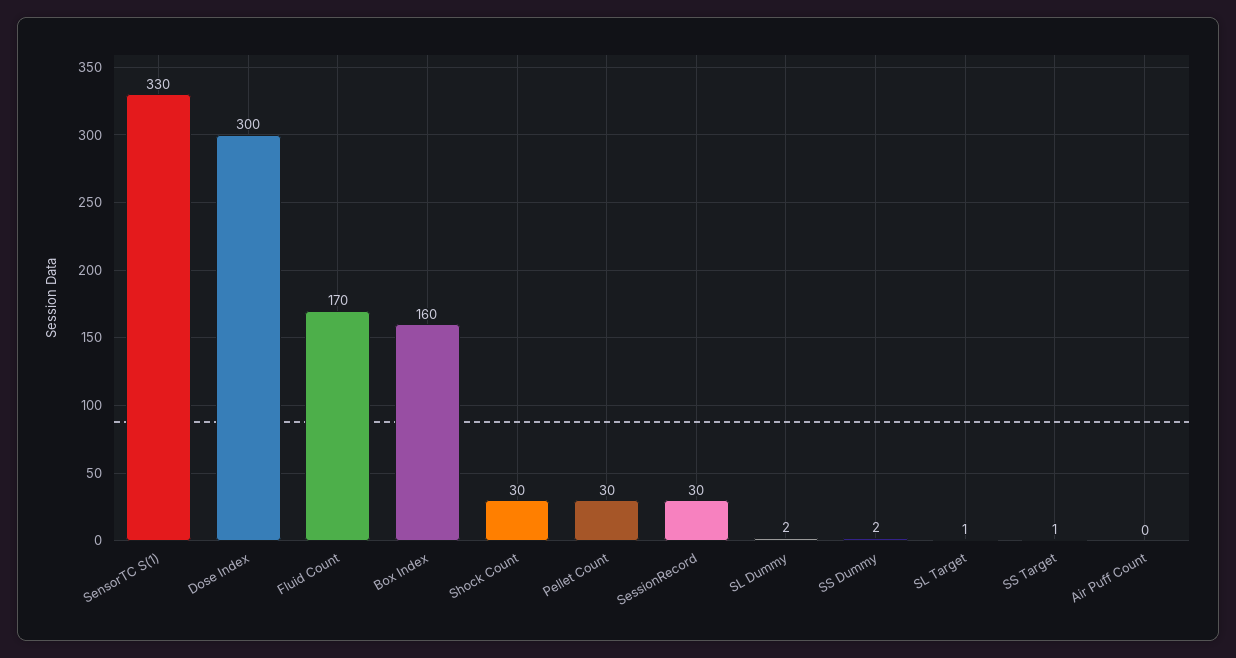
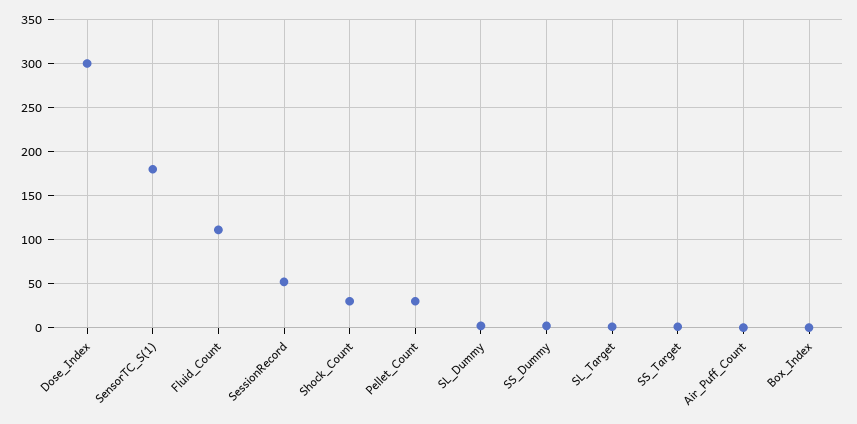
  {
-   "SensorTC S(1)": 330,
+   "SensorTC S(1)": 180,
    "Dose Index": 300,
-   "Fluid Count": 170,
+   "Fluid Count": 110,
-   "Box Index": 160,
+   "Box Index": 0,
    "Shock Count": 30,
    "Pellet Count": 30,
-   "SessionRecord": 30,
+   "SessionRecord": 50,
    "SL Dummy": 2,
    "SS Dummy": 2,
    "SL Target": 1,
    "SS Target": 1,
    "Air Puff Count": 0
  }

